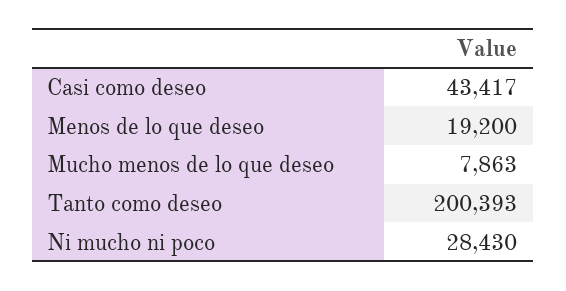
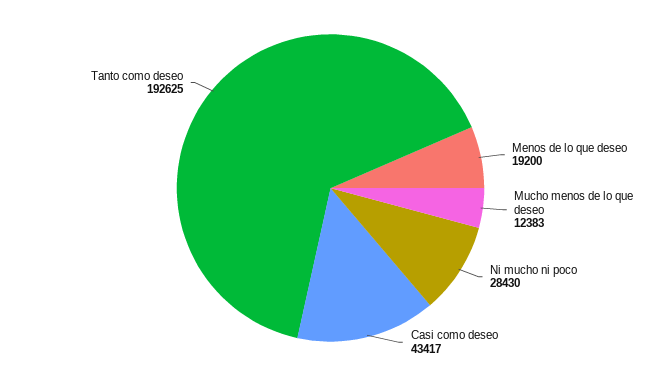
  {
    "Casi como deseo": 43417,
    "Menos de lo que deseo": 19200,
-   "Mucho menos de lo que deseo": 7863,
+   "Mucho menos de lo que deseo": 12383,
-   "Tanto como deseo": 200393,
+   "Tanto como deseo": 192625,
    "Ni mucho ni poco": 28430
  }

